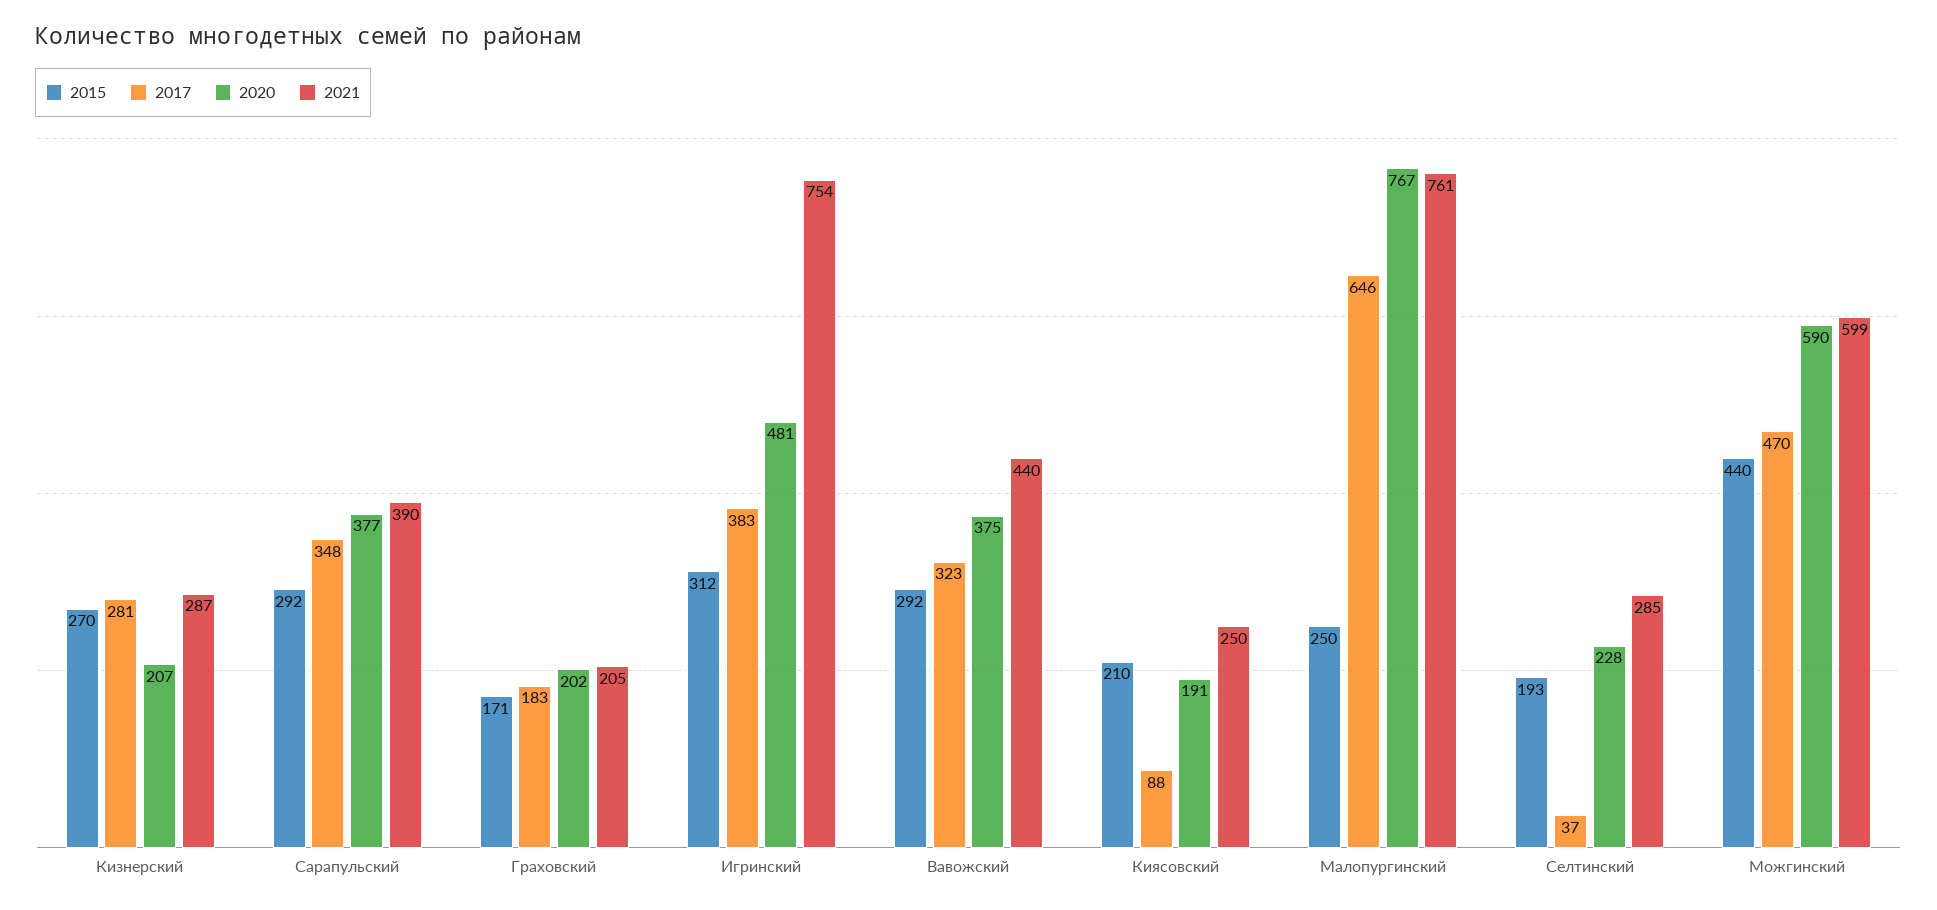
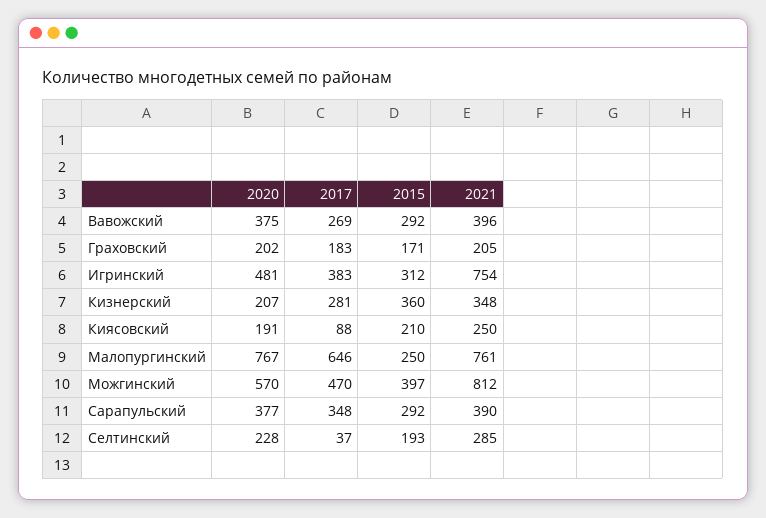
  {
    "2015": {
-     "Кизнерский": 270,
+     "Кизнерский": 360,
      "Сарапульский": 292,
      "Граховский": 171,
      "Игринский": 312,
      "Вавожский": 292,
      "Киясовский": 210,
      "Малопургинский": 250,
      "Селтинский": 193,
-     "Можгинский": 440
+     "Можгинский": 397
    },
    "2017": {
      "Кизнерский": 281,
      "Сарапульский": 348,
      "Граховский": 183,
      "Игринский": 383,
-     "Вавожский": 323,
+     "Вавожский": 269,
      "Киясовский": 88,
      "Малопургинский": 646,
      "Селтинский": 37,
      "Можгинский": 470
    },
    "2020": {
      "Кизнерский": 207,
      "Сарапульский": 377,
      "Граховский": 202,
      "Игринский": 481,
      "Вавожский": 375,
      "Киясовский": 191,
      "Малопургинский": 767,
      "Селтинский": 228,
-     "Можгинский": 590
+     "Можгинский": 570
    },
    "2021": {
-     "Кизнерский": 287,
+     "Кизнерский": 348,
      "Сарапульский": 390,
      "Граховский": 205,
      "Игринский": 754,
-     "Вавожский": 440,
+     "Вавожский": 396,
      "Киясовский": 250,
      "Малопургинский": 761,
      "Селтинский": 285,
-     "Можгинский": 599
+     "Можгинский": 812
    }
  }

